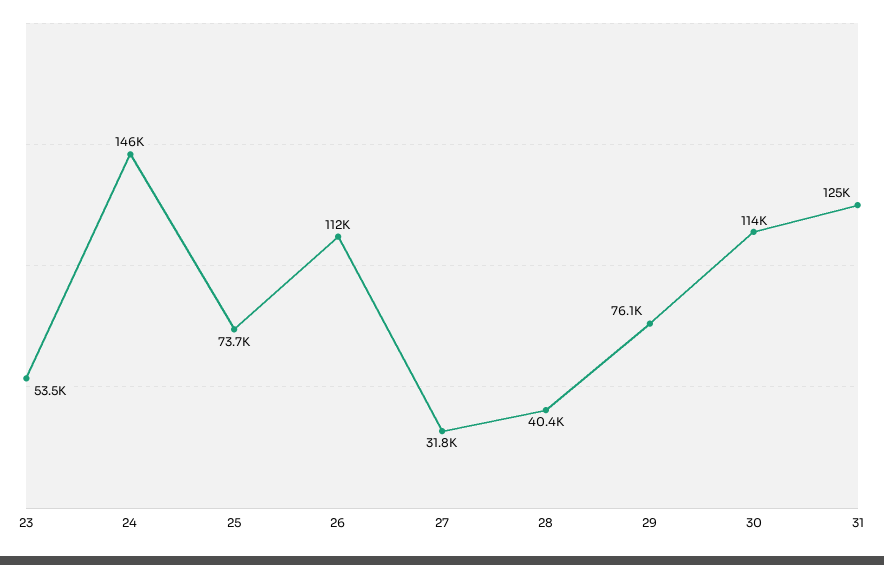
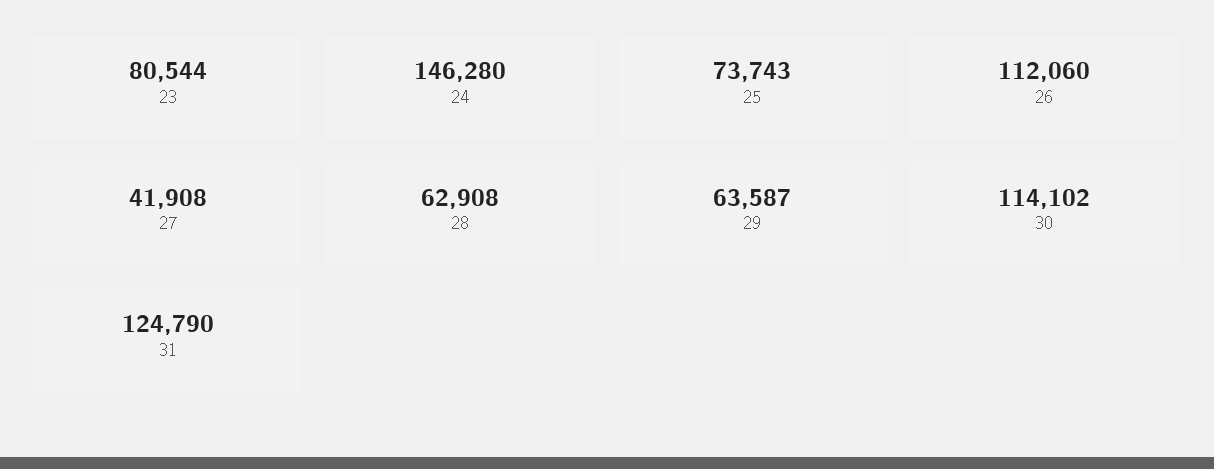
  {
-   "23": 53500,
+   "23": 80544,
    "24": 146280,
    "25": 73743,
    "26": 112060,
-   "27": 31800,
+   "27": 41908,
-   "28": 40400,
+   "28": 62908,
-   "29": 76100,
+   "29": 63587,
    "30": 114102,
    "31": 124790
  }

